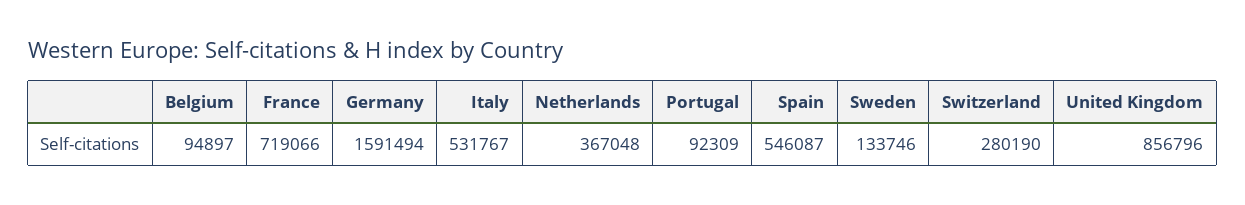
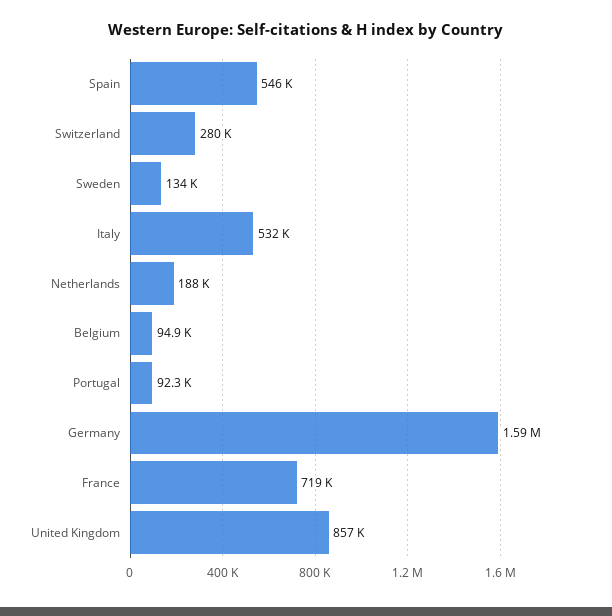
  {
    "Belgium": 94897,
    "France": 719066,
    "Germany": 1591494,
    "Italy": 531767,
-   "Netherlands": 367048,
+   "Netherlands": 188000,
    "Portugal": 92309,
    "Spain": 546087,
    "Sweden": 133746,
    "Switzerland": 280190,
    "United Kingdom": 856796
  }

